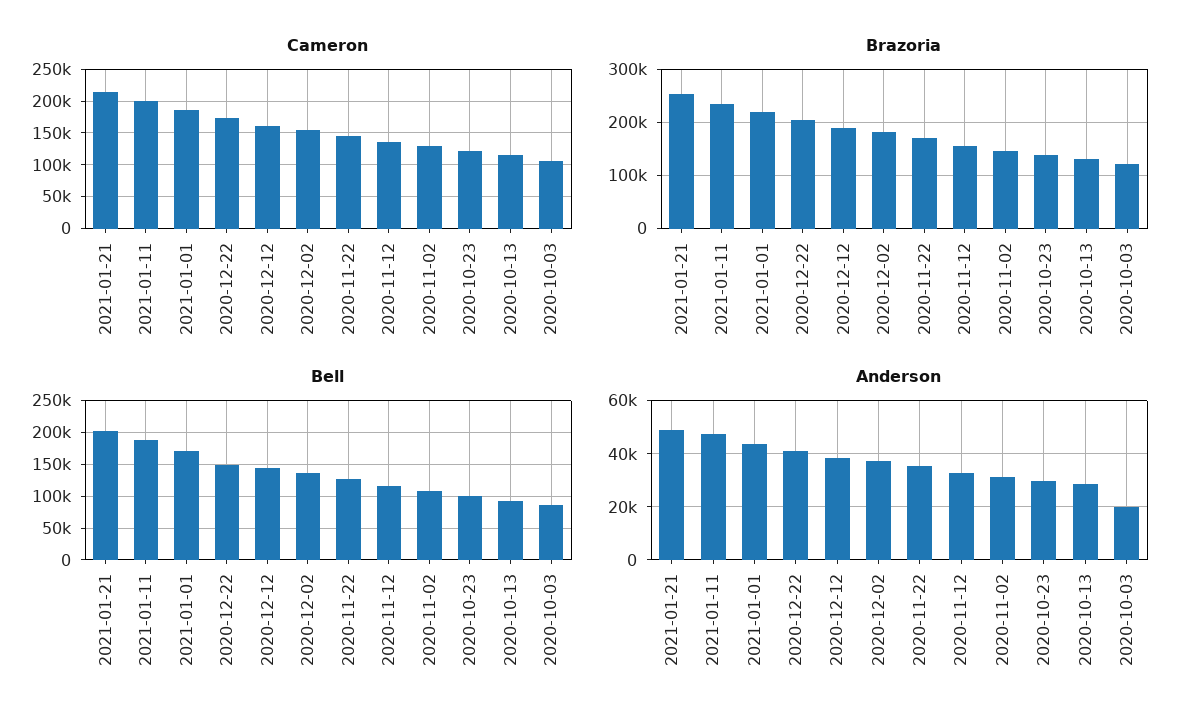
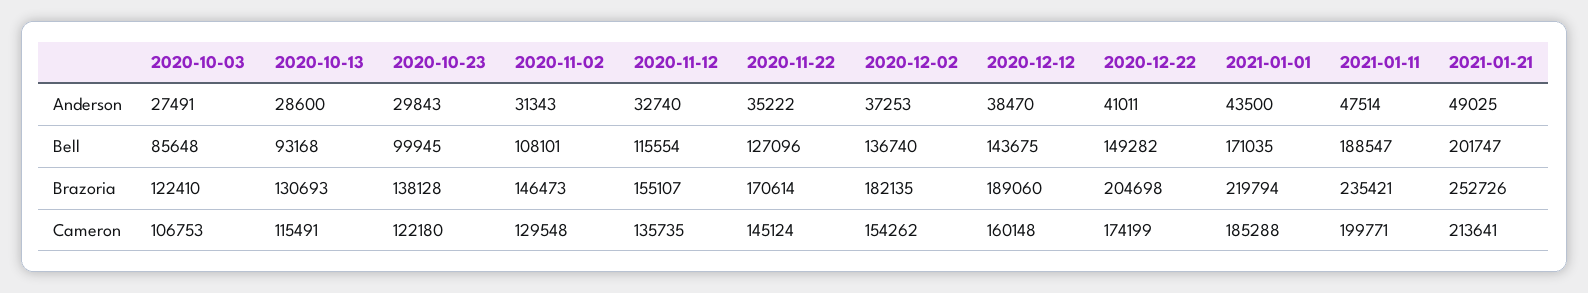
  {
    "Cameron": {
      "2021-01-21": 213641,
      "2021-01-11": 199771,
      "2021-01-01": 185288,
      "2020-12-22": 174199,
      "2020-12-12": 160148,
      "2020-12-02": 154262,
      "2020-11-22": 145124,
      "2020-11-12": 135735,
      "2020-11-02": 129548,
      "2020-10-23": 122180,
      "2020-10-13": 115491,
      "2020-10-03": 106753
    },
    "Brazoria": {
      "2021-01-21": 252726,
      "2021-01-11": 235421,
      "2021-01-01": 219794,
      "2020-12-22": 204698,
      "2020-12-12": 189060,
      "2020-12-02": 182135,
      "2020-11-22": 170614,
      "2020-11-12": 155107,
      "2020-11-02": 146473,
      "2020-10-23": 138128,
      "2020-10-13": 130693,
      "2020-10-03": 122410
    },
    "Bell": {
      "2021-01-21": 201747,
      "2021-01-11": 188547,
      "2021-01-01": 171035,
      "2020-12-22": 149282,
      "2020-12-12": 143675,
      "2020-12-02": 136740,
      "2020-11-22": 127096,
      "2020-11-12": 115554,
      "2020-11-02": 108101,
      "2020-10-23": 99945,
      "2020-10-13": 93168,
      "2020-10-03": 85648
    },
    "Anderson": {
      "2021-01-21": 49025,
      "2021-01-11": 47514,
      "2021-01-01": 43500,
      "2020-12-22": 41011,
      "2020-12-12": 38470,
      "2020-12-02": 37253,
      "2020-11-22": 35222,
      "2020-11-12": 32740,
      "2020-11-02": 31343,
      "2020-10-23": 29843,
      "2020-10-13": 28600,
-     "2020-10-03": 20000
+     "2020-10-03": 27491
    }
  }

